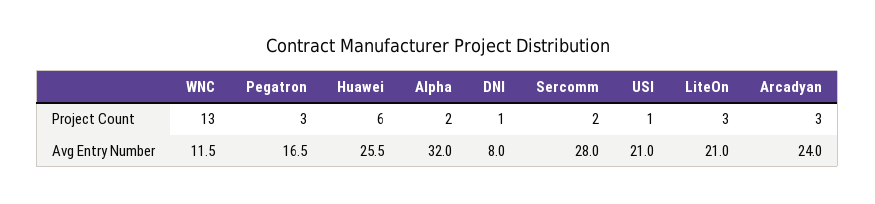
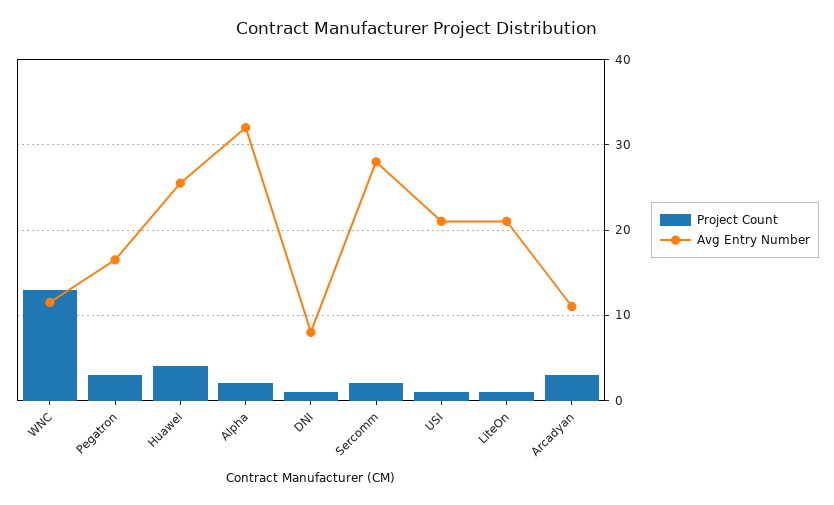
  {
    "Project Count": {
      "WNC": 13,
      "Pegatron": 3,
-     "Huawei": 6,
+     "Huawei": 4,
      "Alpha": 2,
      "DNI": 1,
      "Sercomm": 2,
      "USI": 1,
-     "LiteOn": 3,
+     "LiteOn": 1,
      "Arcadyan": 3
    },
    "Avg Entry Number": {
      "WNC": 11.5,
      "Pegatron": 16.5,
      "Huawei": 25.5,
      "Alpha": 32,
      "DNI": 8,
      "Sercomm": 28,
      "USI": 21,
      "LiteOn": 21,
-     "Arcadyan": 24
+     "Arcadyan": 11
    }
  }

